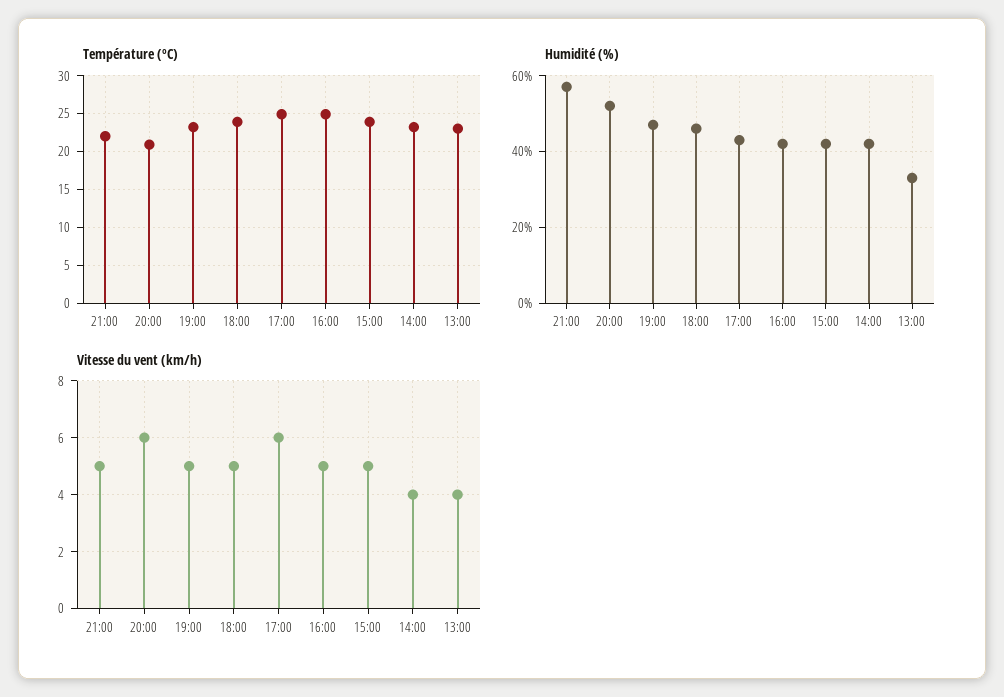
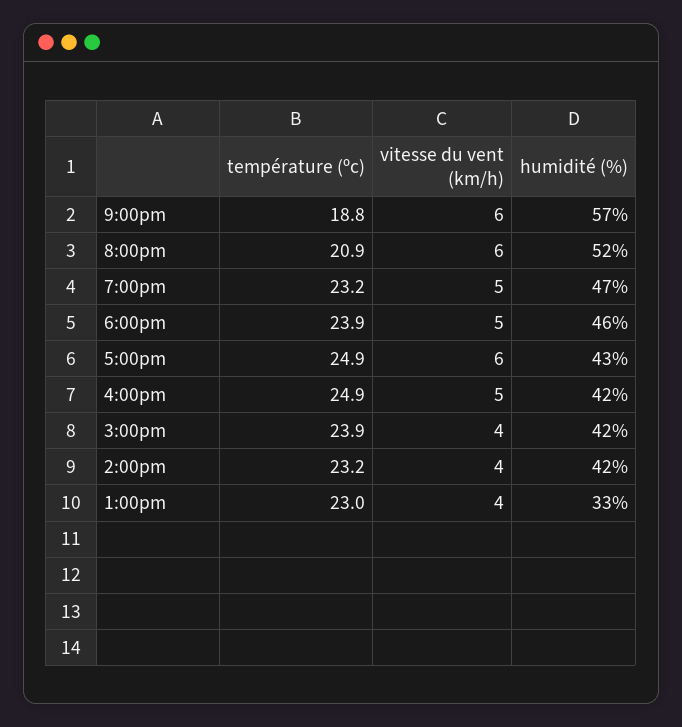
  {
    "Température (ºC)": {
-     "21:00": 22,
+     "21:00": 18.8,
      "20:00": 20.9,
      "19:00": 23.2,
      "18:00": 23.9,
      "17:00": 24.9,
      "16:00": 24.9,
      "15:00": 23.9,
      "14:00": 23.2,
      "13:00": 23
    },
    "Humidité (%)": {
      "21:00": 57,
      "20:00": 52,
      "19:00": 47,
      "18:00": 46,
      "17:00": 43,
      "16:00": 42,
      "15:00": 42,
      "14:00": 42,
      "13:00": 33
    },
    "Vitesse du vent (km/h)": {
-     "21:00": 5,
+     "21:00": 6,
      "20:00": 6,
      "19:00": 5,
      "18:00": 5,
      "17:00": 6,
      "16:00": 5,
-     "15:00": 5,
+     "15:00": 4,
      "14:00": 4,
      "13:00": 4
    }
  }

